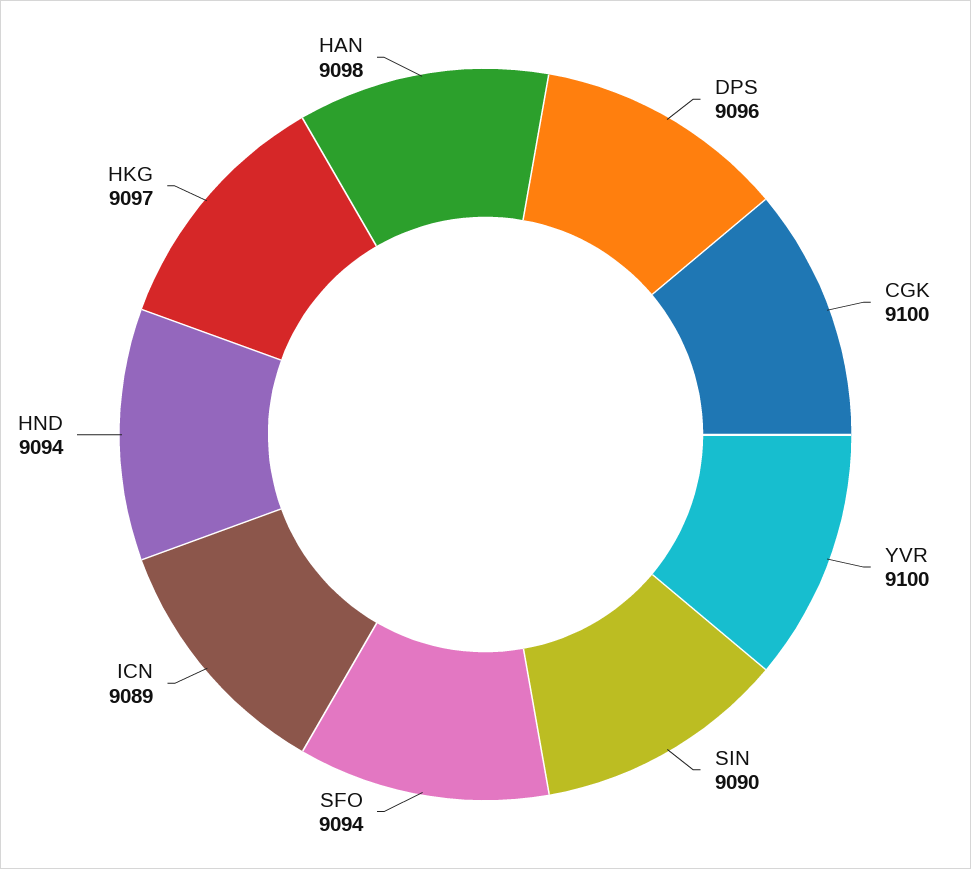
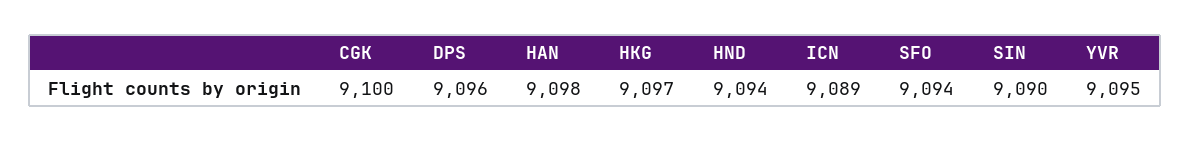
  {
    "DPS": 9096,
    "CGK": 9100,
-   "YVR": 9100,
+   "YVR": 9095,
    "SIN": 9090,
    "SFO": 9094,
    "ICN": 9089,
    "HND": 9094,
    "HKG": 9097,
    "HAN": 9098
  }

